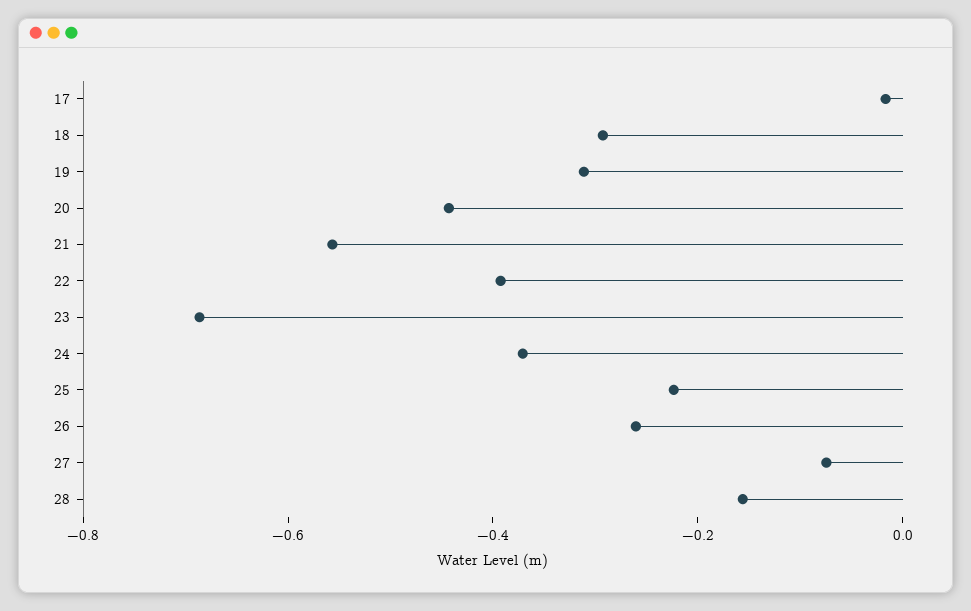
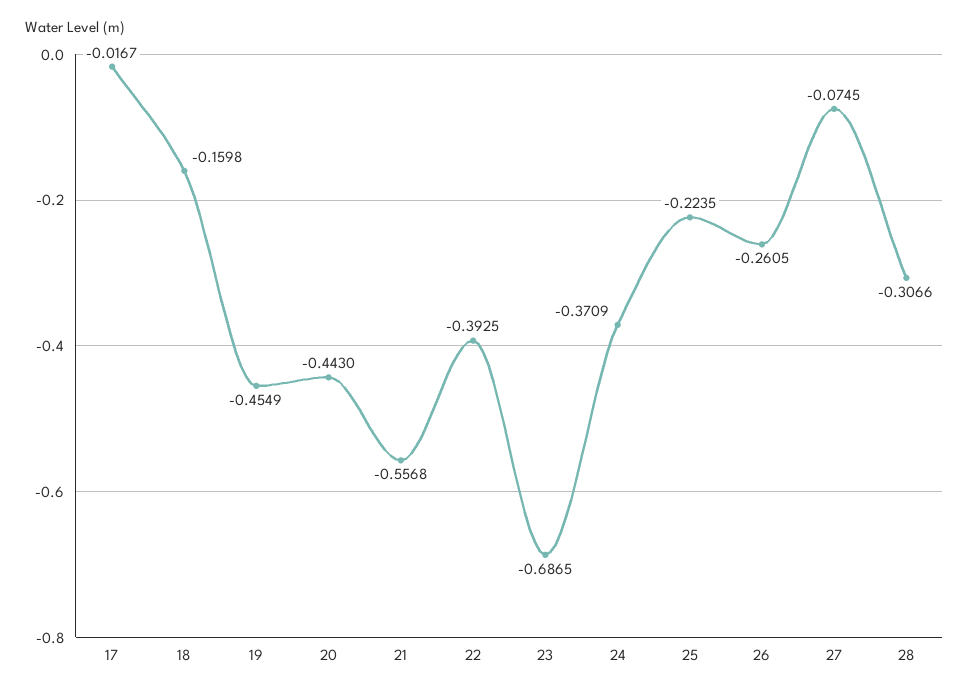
  {
    "17": -0.0167,
-   "18": -0.3,
+   "18": -0.1598,
-   "19": -0.3,
+   "19": -0.4549,
    "20": -0.443,
    "21": -0.5568,
    "22": -0.3925,
    "23": -0.6865,
    "24": -0.3709,
    "25": -0.2235,
    "26": -0.2605,
    "27": -0.0745,
-   "28": -0.15
+   "28": -0.3066
  }

